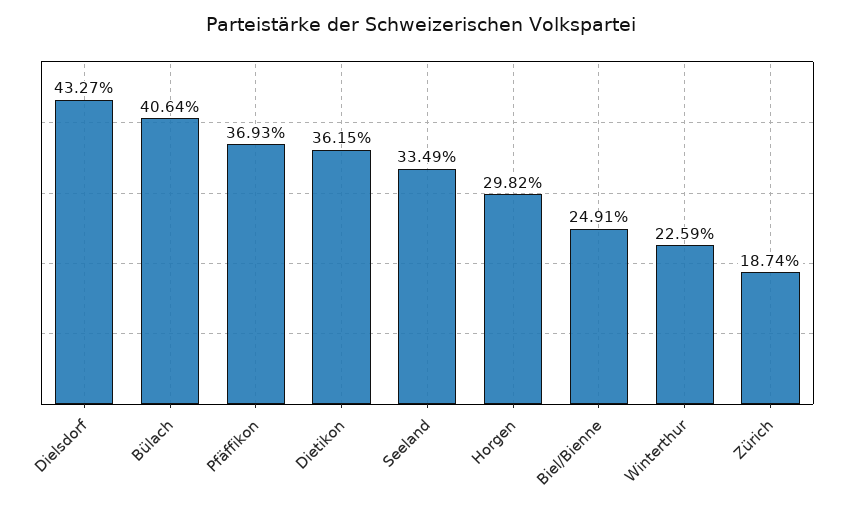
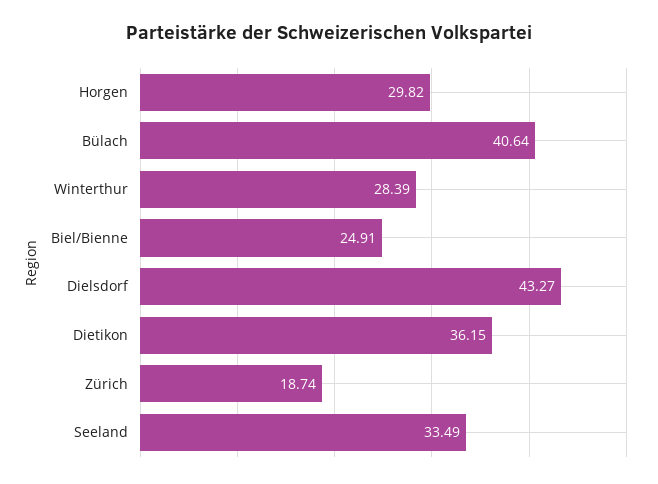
  {
    "Dielsdorf": 43.27,
    "Bülach": 40.64,
-   "Pfäffikon": 36.93,
    "Dietikon": 36.15,
    "Seeland": 33.49,
    "Horgen": 29.82,
    "Biel/Bienne": 24.91,
-   "Winterthur": 22.59,
+   "Winterthur": 28.39,
    "Zürich": 18.74
  }

